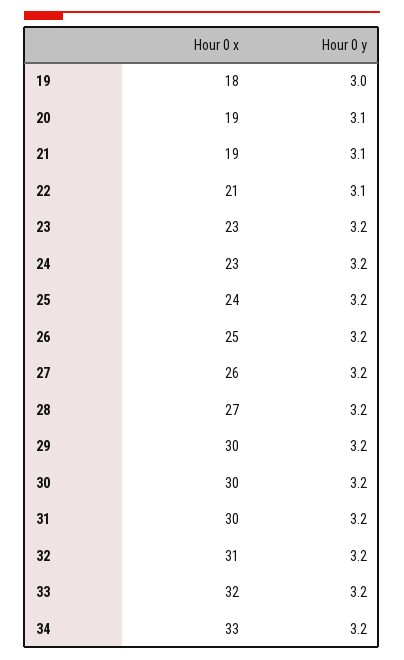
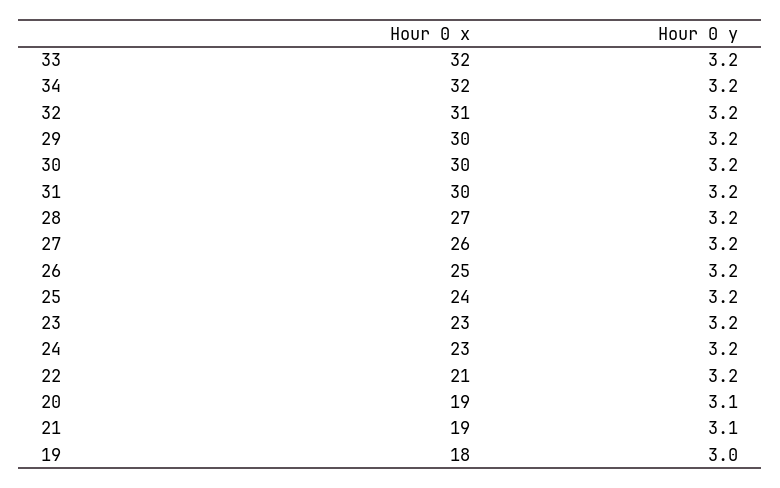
  {
    "Hour 0 x": {
      "19": 18,
      "20": 19,
      "21": 19,
      "22": 21,
      "23": 23,
      "24": 23,
      "25": 24,
      "26": 25,
      "27": 26,
      "28": 27,
      "29": 30,
      "30": 30,
      "31": 30,
      "32": 31,
      "33": 32,
-     "34": 33
+     "34": 32
    },
    "Hour 0 y": {
      "19": 3,
      "20": 3.1,
      "21": 3.1,
-     "22": 3.1,
+     "22": 3.2,
      "23": 3.2,
      "24": 3.2,
      "25": 3.2,
      "26": 3.2,
      "27": 3.2,
      "28": 3.2,
      "29": 3.2,
      "30": 3.2,
      "31": 3.2,
      "32": 3.2,
      "33": 3.2,
      "34": 3.2
    }
  }

